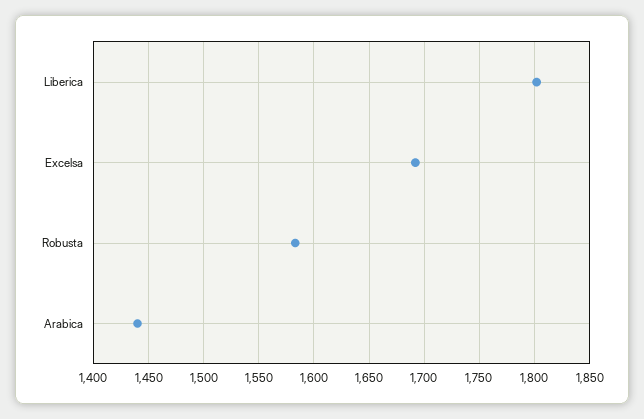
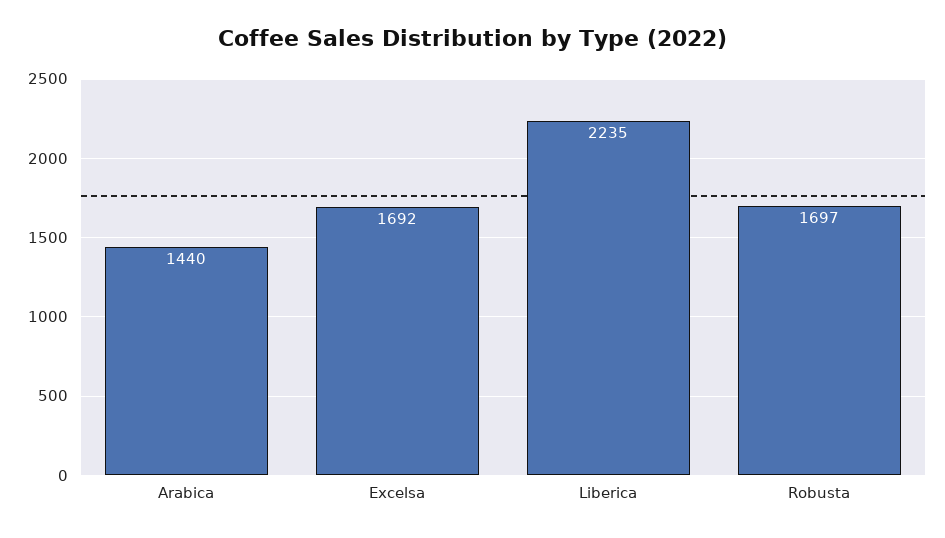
  {
-   "Liberica": 1800,
+   "Liberica": 2235,
    "Excelsa": 1692,
-   "Robusta": 1580,
+   "Robusta": 1697,
    "Arabica": 1440
  }

